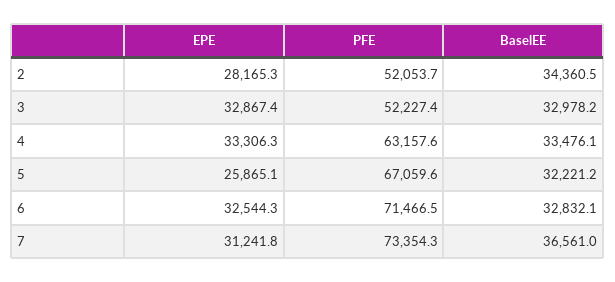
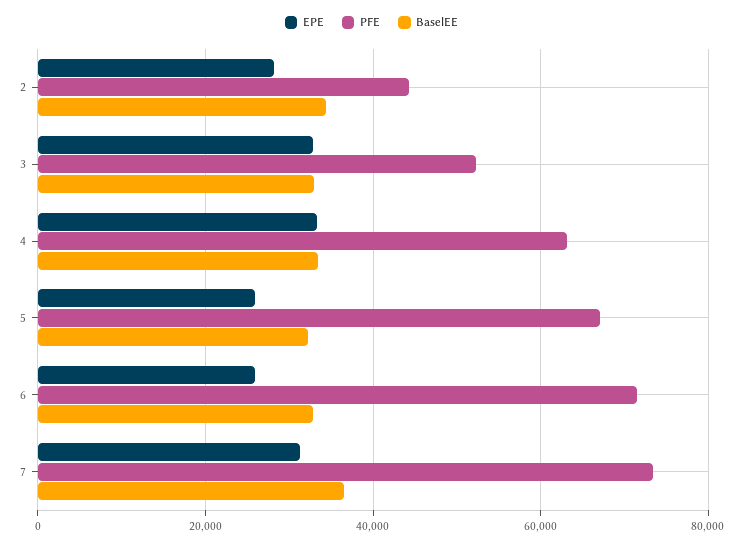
  {
    "EPE": {
      "2": 28165.3,
      "3": 32867.4,
      "4": 33306.3,
      "5": 25865.1,
-     "6": 32544.3,
+     "6": 26000,
      "7": 31241.8
    },
    "PFE": {
-     "2": 52053.7,
+     "2": 44000,
      "3": 52227.4,
      "4": 63157.6,
      "5": 67059.6,
      "6": 71466.5,
      "7": 73354.3
    },
    "BaselEE": {
      "2": 34360.5,
      "3": 32978.2,
      "4": 33476.1,
      "5": 32221.2,
      "6": 32832.1,
      "7": 36561
    }
  }

